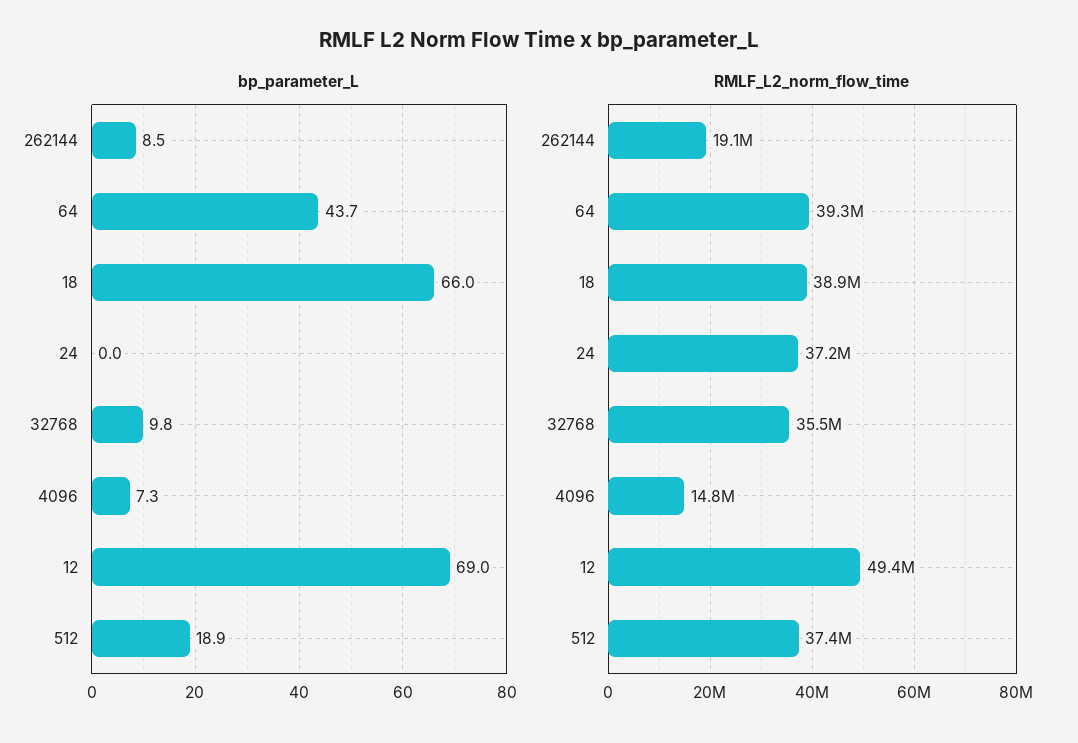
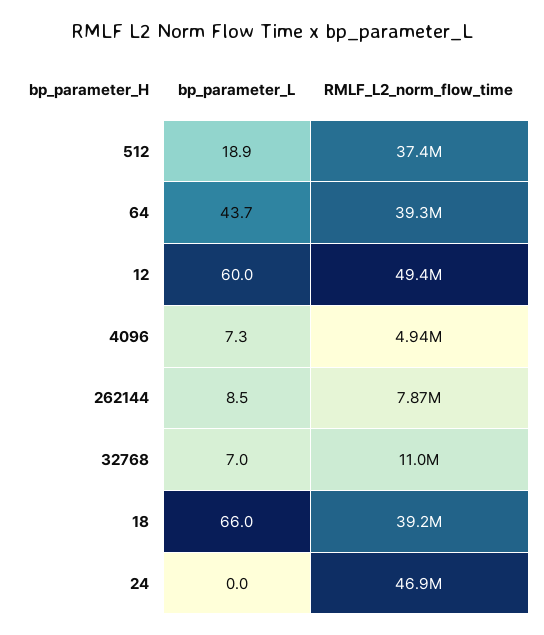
  {
    "bp_parameter_L": {
      "262144": 8.5,
      "64": 43.7,
      "18": 66,
      "24": 0,
-     "32768": 9.8,
+     "32768": 7,
      "4096": 7.3,
-     "12": 69,
+     "12": 60,
      "512": 18.9
    },
    "RMLF_L2_norm_flow_time": {
-     "262144": 19100000,
+     "262144": 7870000,
      "64": 39300000,
-     "18": 38900000,
+     "18": 39200000,
-     "24": 37200000,
+     "24": 46900000,
-     "32768": 35500000,
+     "32768": 11000000,
-     "4096": 14800000,
+     "4096": 4940000,
      "12": 49400000,
      "512": 37400000
    }
  }

